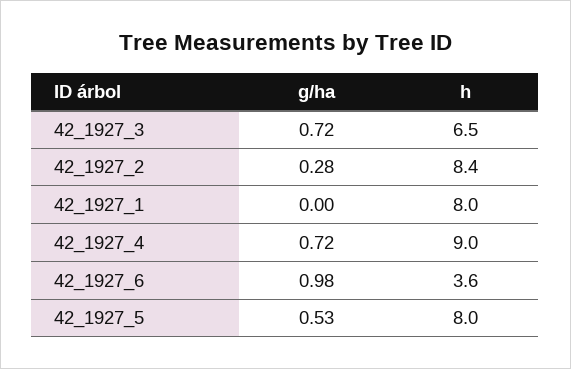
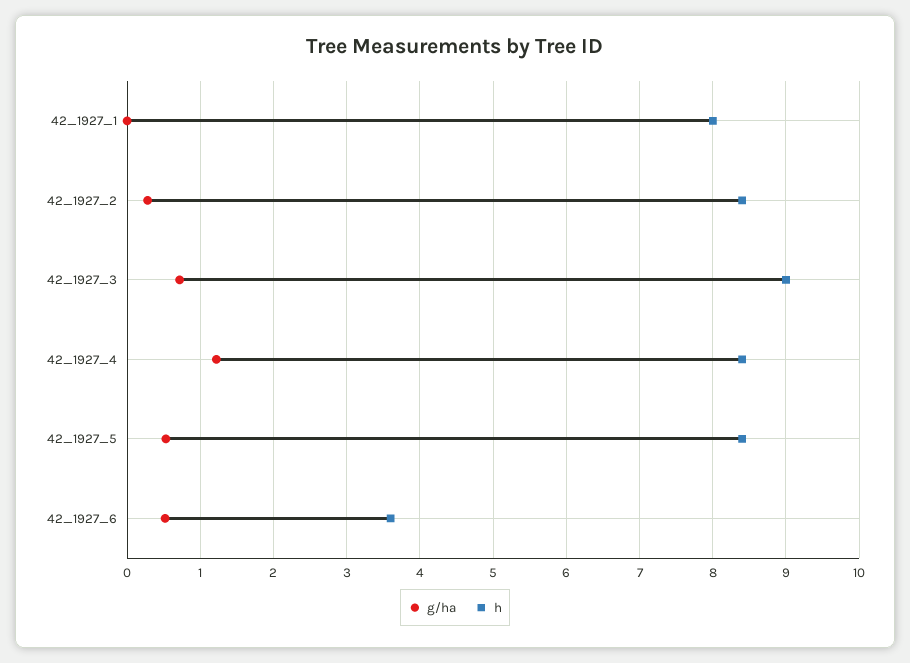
  {
    "g/ha": {
      "42_1927_3": 0.72,
      "42_1927_2": 0.28,
      "42_1927_1": 0,
-     "42_1927_4": 0.72,
+     "42_1927_4": 1.2,
-     "42_1927_6": 0.98,
+     "42_1927_6": 0.5,
      "42_1927_5": 0.53
    },
    "h": {
-     "42_1927_3": 6.5,
+     "42_1927_3": 9,
      "42_1927_2": 8.4,
      "42_1927_1": 8,
-     "42_1927_4": 9,
+     "42_1927_4": 8.4,
      "42_1927_6": 3.6,
-     "42_1927_5": 8
+     "42_1927_5": 8.4
    }
  }

